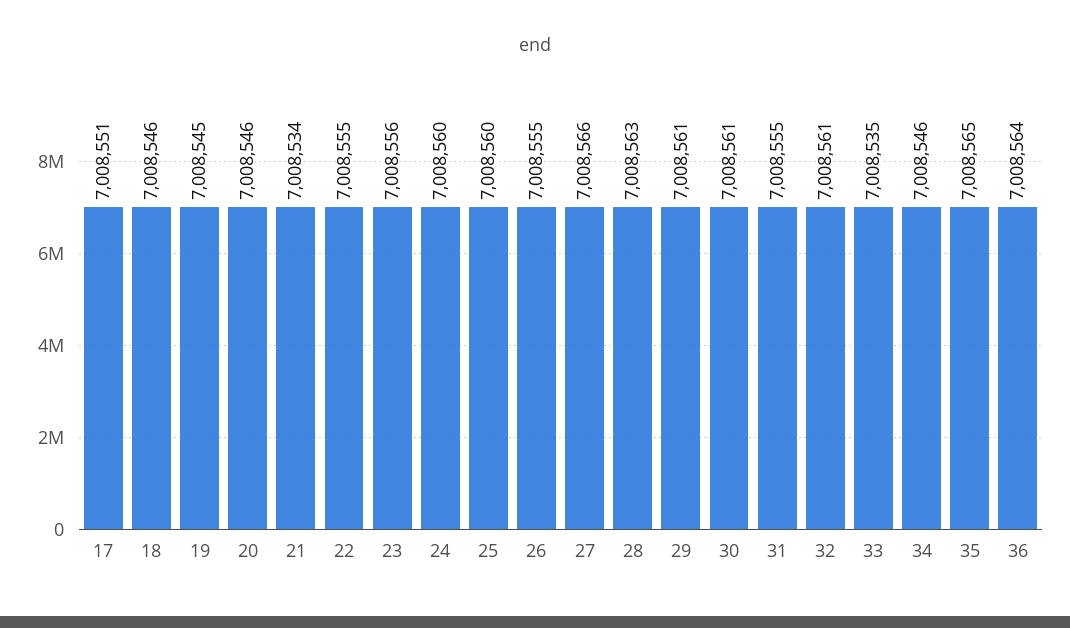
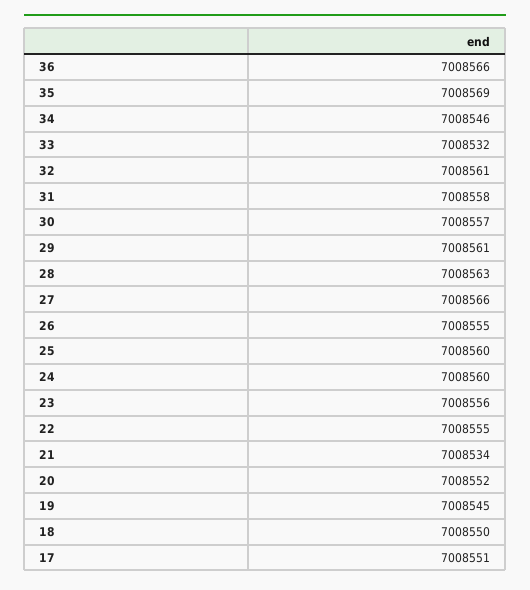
  {
    "17": 7008551,
-   "18": 7008546,
+   "18": 7008550,
    "19": 7008545,
-   "20": 7008546,
+   "20": 7008552,
    "21": 7008534,
    "22": 7008555,
    "23": 7008556,
    "24": 7008560,
    "25": 7008560,
    "26": 7008555,
    "27": 7008566,
    "28": 7008563,
    "29": 7008561,
-   "30": 7008561,
+   "30": 7008557,
-   "31": 7008555,
+   "31": 7008558,
    "32": 7008561,
-   "33": 7008535,
+   "33": 7008532,
    "34": 7008546,
-   "35": 7008565,
+   "35": 7008569,
-   "36": 7008564
+   "36": 7008566
  }

